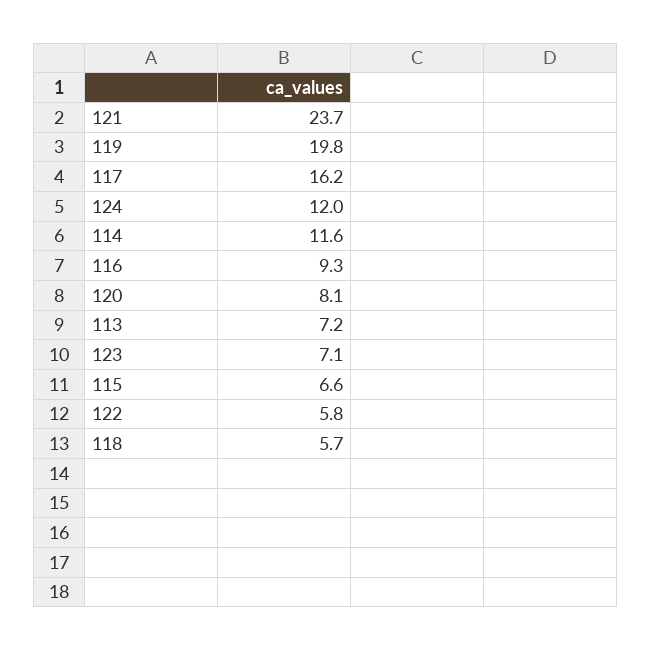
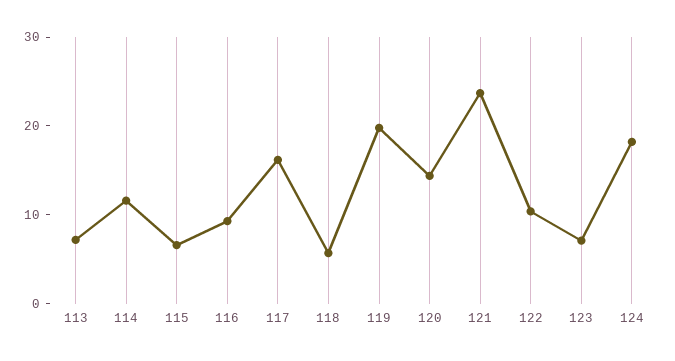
  {
    "121": 23.7,
    "119": 19.8,
    "117": 16.2,
-   "124": 12,
+   "124": 18,
    "114": 11.6,
    "116": 9.3,
-   "120": 8.1,
+   "120": 14,
    "113": 7.2,
    "123": 7.1,
    "115": 6.6,
-   "122": 5.8,
+   "122": 10,
    "118": 5.7
  }

